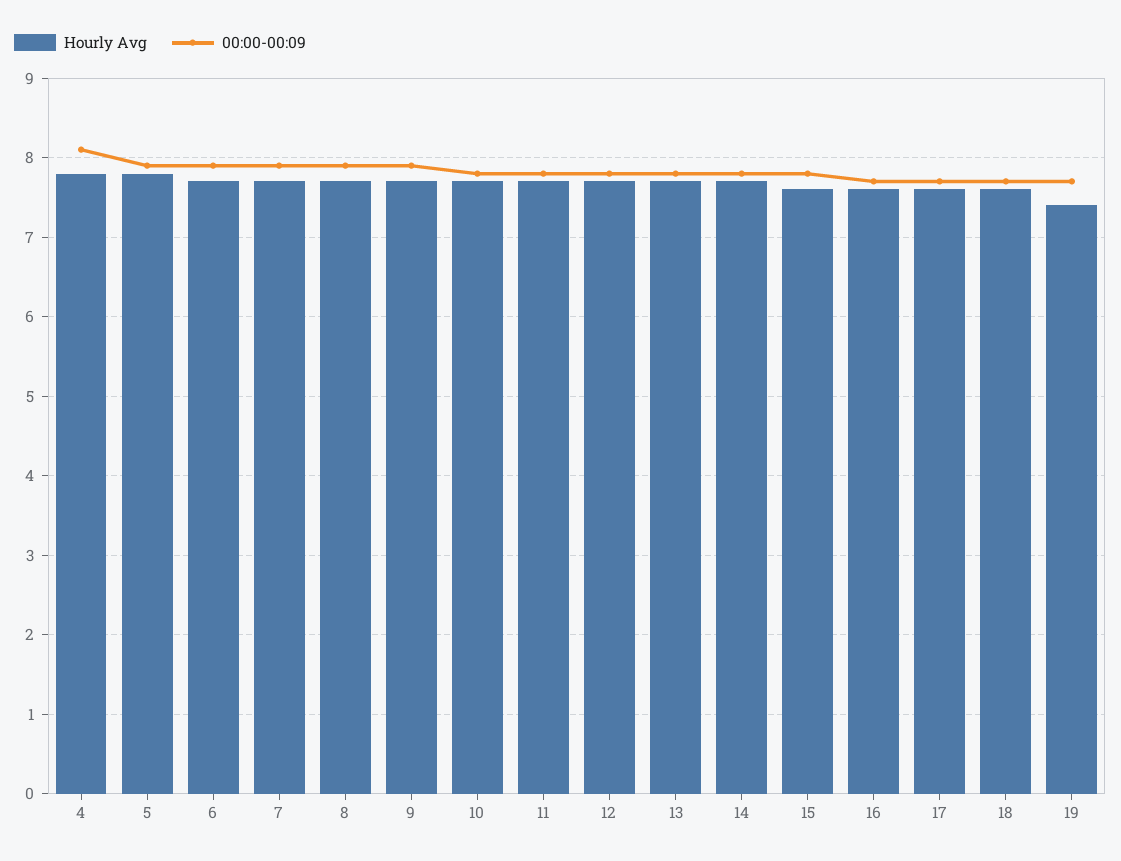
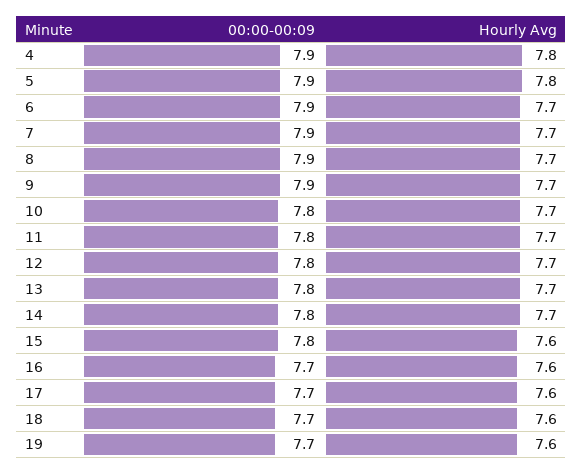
  {
    "Hourly Avg": {
      "4": 7.8,
      "5": 7.8,
      "6": 7.7,
      "7": 7.7,
      "8": 7.7,
      "9": 7.7,
      "10": 7.7,
      "11": 7.7,
      "12": 7.7,
      "13": 7.7,
      "14": 7.7,
      "15": 7.6,
      "16": 7.6,
      "17": 7.6,
      "18": 7.6,
-     "19": 7.4
+     "19": 7.6
    },
    "00:00-00:09": {
-     "4": 8.1,
+     "4": 7.9,
      "5": 7.9,
      "6": 7.9,
      "7": 7.9,
      "8": 7.9,
      "9": 7.9,
      "10": 7.8,
      "11": 7.8,
      "12": 7.8,
      "13": 7.8,
      "14": 7.8,
      "15": 7.8,
      "16": 7.7,
      "17": 7.7,
      "18": 7.7,
      "19": 7.7
    }
  }

